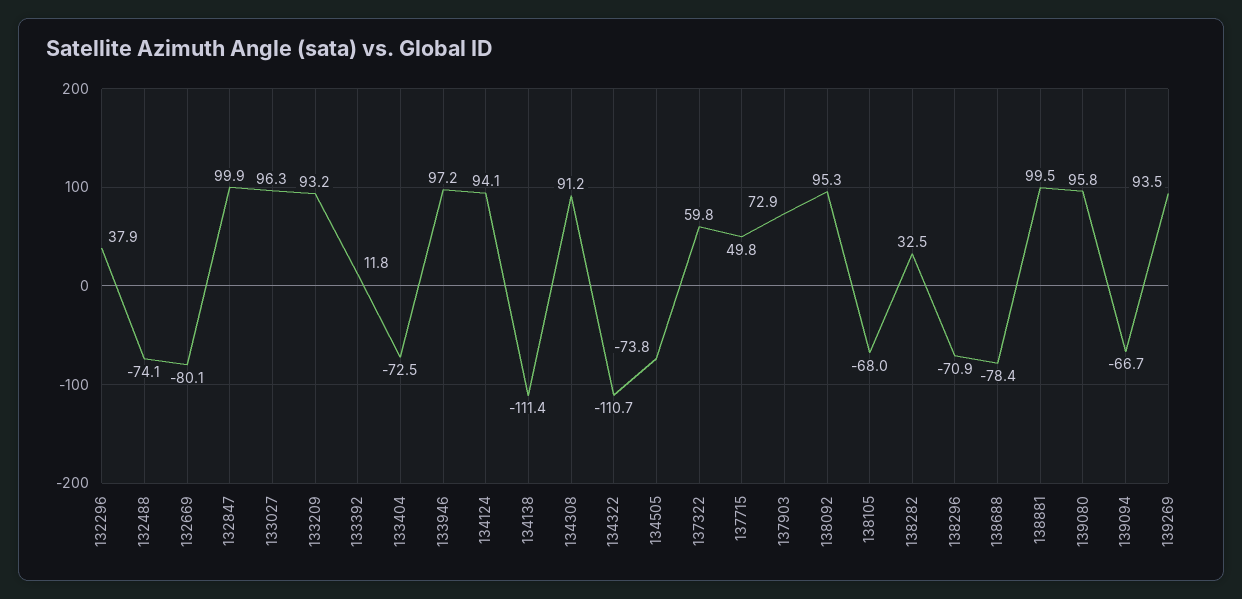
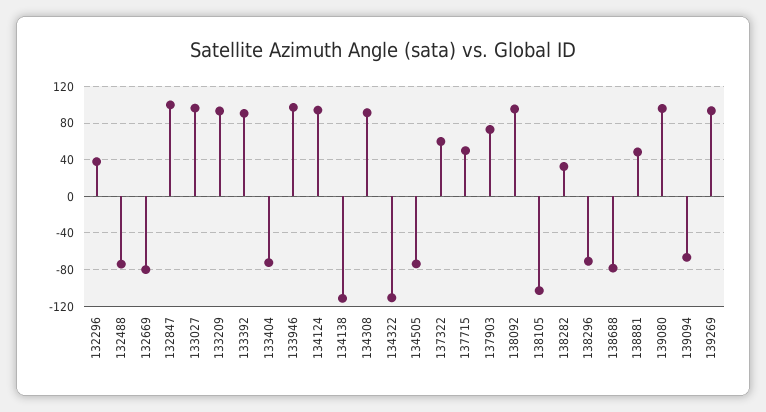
  {
    "132296": 37.9,
    "132488": -74.1,
    "132669": -80.1,
    "132847": 99.9,
    "133027": 96.3,
    "133209": 93.2,
-   "133392": 11.8,
+   "133392": 90,
    "133404": -72.5,
    "133946": 97.2,
    "134124": 94.1,
    "134138": -111.4,
    "134308": 91.2,
    "134322": -110.7,
    "134505": -73.8,
    "137322": 59.8,
    "137715": 49.8,
    "137903": 72.9,
    "138092": 95.3,
-   "138105": -68,
+   "138105": -100,
    "138282": 32.5,
    "138296": -70.9,
    "138688": -78.4,
-   "138881": 99.5,
+   "138881": 50,
    "139080": 95.8,
    "139094": -66.7,
    "139269": 93.5
  }

